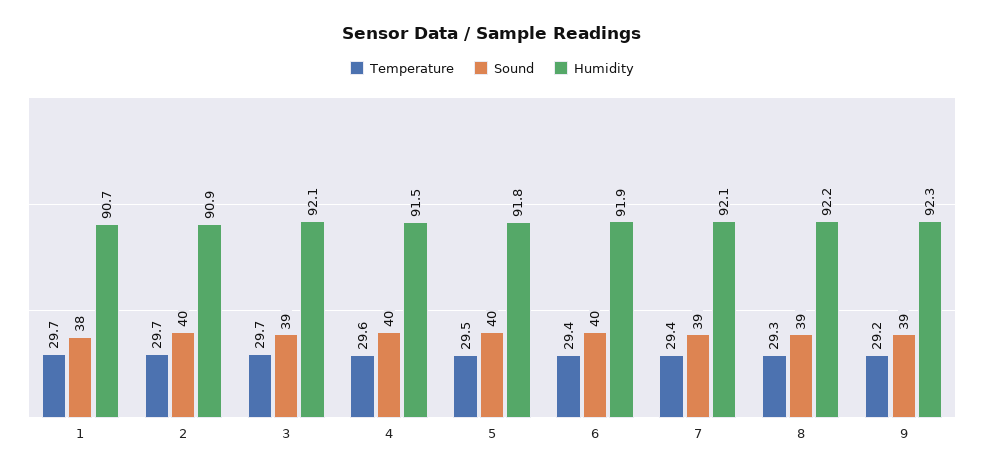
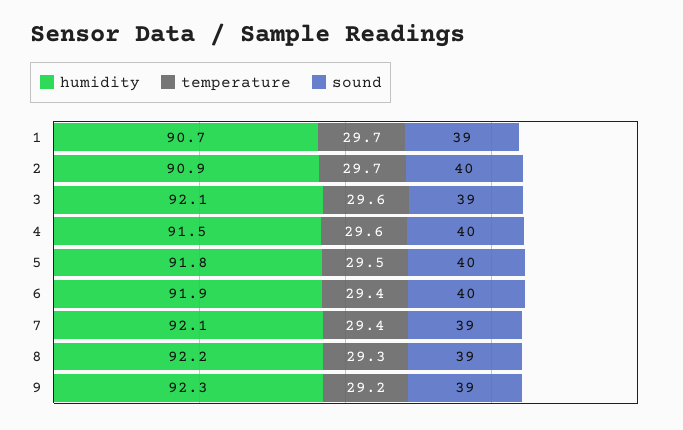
  {
    "Temperature": {
      "1": 29.7,
      "2": 29.7,
-     "3": 29.7,
+     "3": 29.6,
      "4": 29.6,
      "5": 29.5,
      "6": 29.4,
      "7": 29.4,
      "8": 29.3,
      "9": 29.2
    },
    "Sound": {
-     "1": 38,
+     "1": 39,
      "2": 40,
      "3": 39,
      "4": 40,
      "5": 40,
      "6": 40,
      "7": 39,
      "8": 39,
      "9": 39
    },
    "Humidity": {
      "1": 90.7,
      "2": 90.9,
      "3": 92.1,
      "4": 91.5,
      "5": 91.8,
      "6": 91.9,
      "7": 92.1,
      "8": 92.2,
      "9": 92.3
    }
  }

